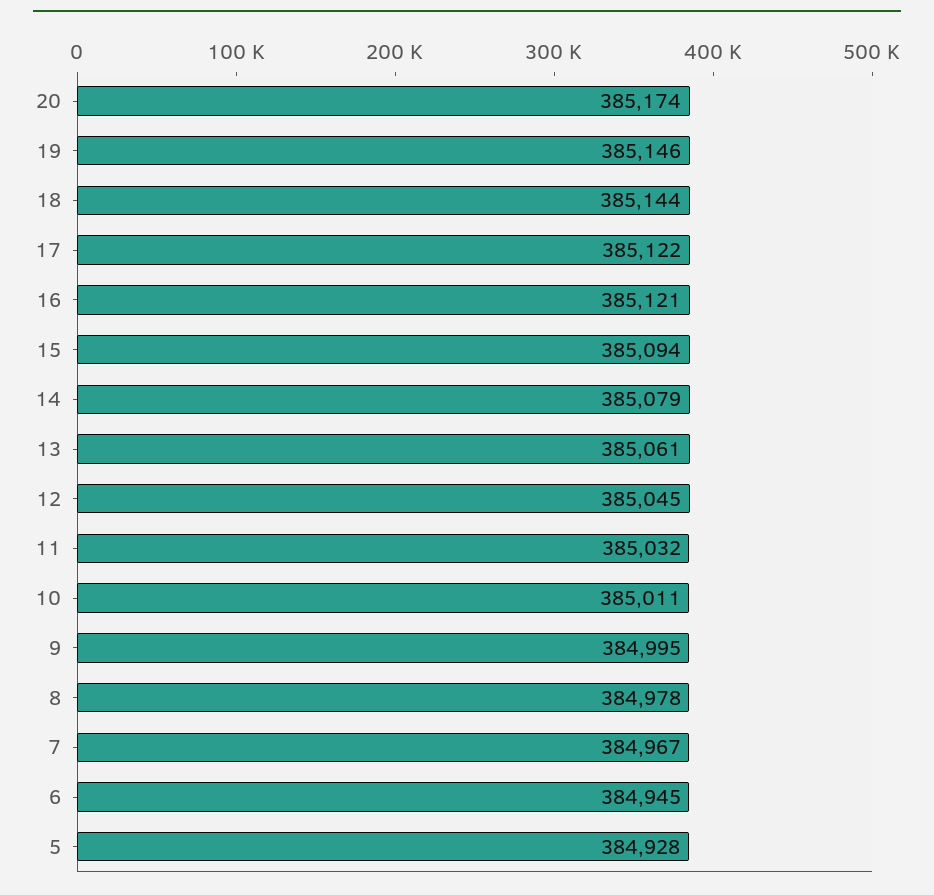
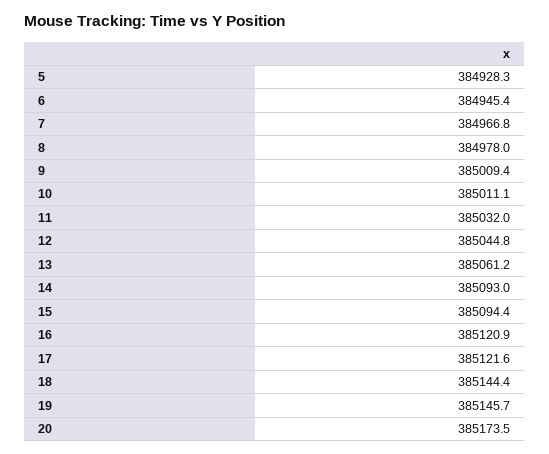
  {
    "20": 385173.5,
    "19": 385145.7,
    "18": 385144.4,
    "17": 385121.6,
    "16": 385120.9,
    "15": 385094.4,
-   "14": 385079,
+   "14": 385093,
    "13": 385061.2,
    "12": 385044.8,
    "11": 385032,
    "10": 385011.1,
-   "9": 384995,
+   "9": 385009.4,
    "8": 384978,
    "7": 384966.8,
    "6": 384945.4,
    "5": 384928.3
  }

